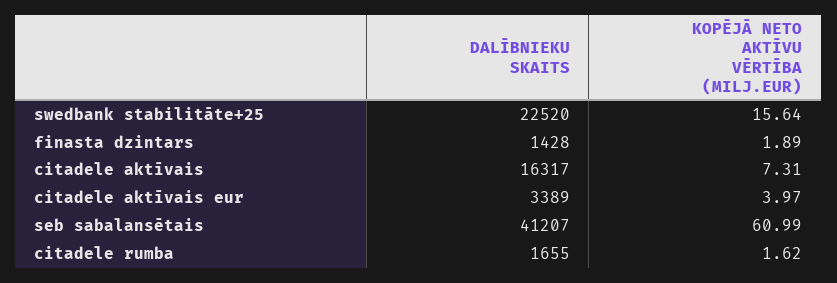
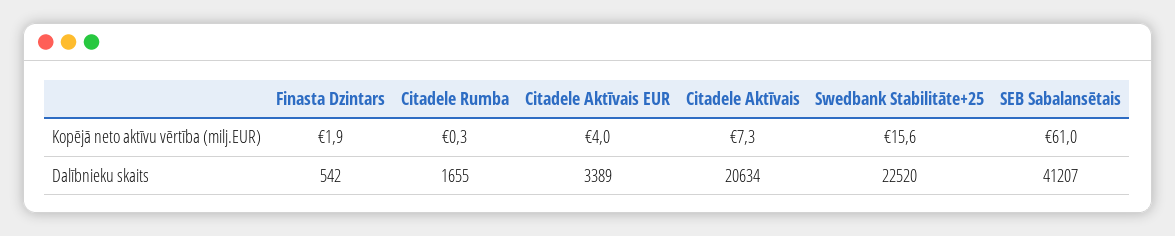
  {
    "DALĪBNIEKU SKAITS": {
      "swedbank stabilitāte+25": 22520,
-     "finasta dzintars": 1428,
+     "finasta dzintars": 542,
-     "citadele aktīvais": 16317,
+     "citadele aktīvais": 20634,
      "citadele aktīvais eur": 3389,
      "seb sabalansētais": 41207,
      "citadele rumba": 1655
    },
    "KOPĒJĀ NETO AKTĪVU VĒRTĪBA (MILJ.EUR)": {
      "swedbank stabilitāte+25": 15.64,
      "finasta dzintars": 1.89,
      "citadele aktīvais": 7.31,
      "citadele aktīvais eur": 3.97,
      "seb sabalansētais": 60.99,
-     "citadele rumba": 1.62
+     "citadele rumba": 0.3
    }
  }

